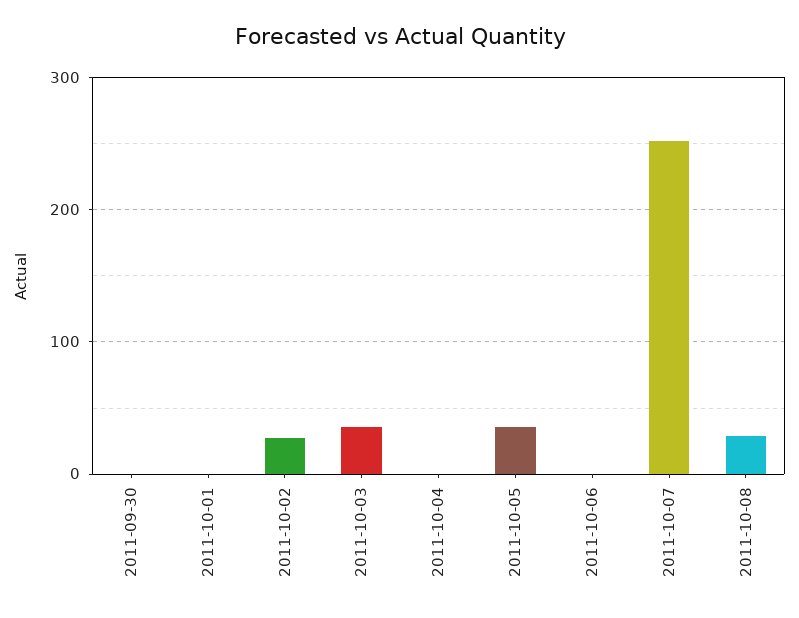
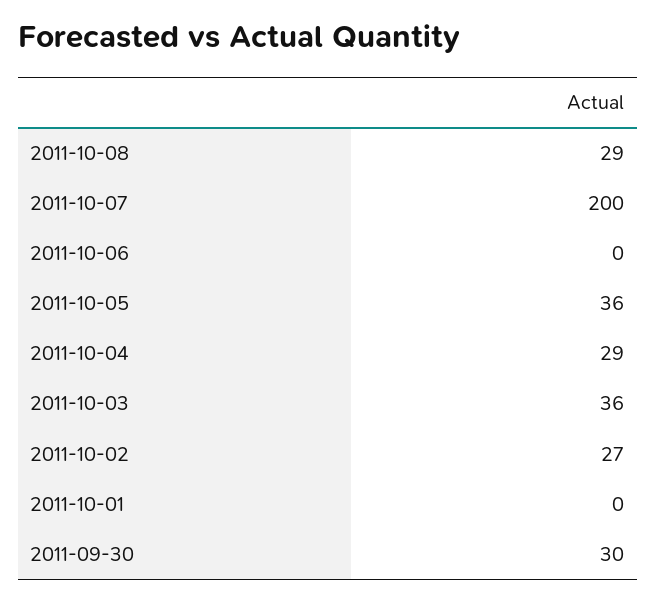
  {
-   "2011-09-30": 0,
+   "2011-09-30": 30,
    "2011-10-01": 0,
    "2011-10-02": 27,
    "2011-10-03": 36,
-   "2011-10-04": 0,
+   "2011-10-04": 29,
    "2011-10-05": 36,
    "2011-10-06": 0,
-   "2011-10-07": 250,
+   "2011-10-07": 200,
    "2011-10-08": 29
  }

